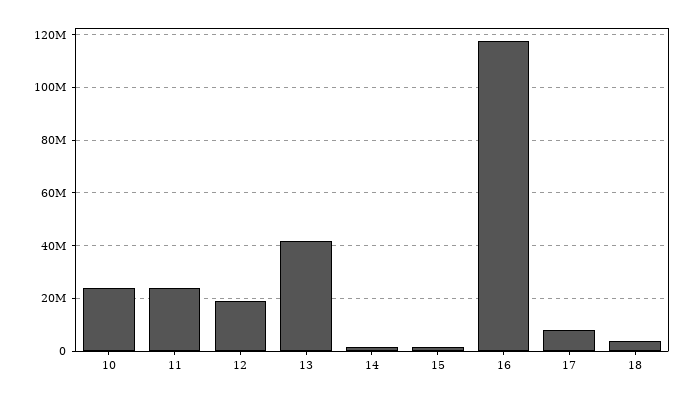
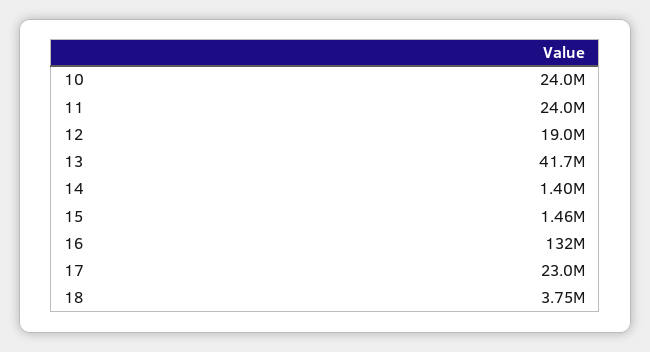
  {
    "10": 24000000,
    "11": 24000000,
    "12": 19000000,
    "13": 41700000,
    "14": 1400000,
    "15": 1460000,
-   "16": 117500000,
+   "16": 132000000,
-   "17": 7500000,
+   "17": 23000000,
    "18": 3750000
  }

